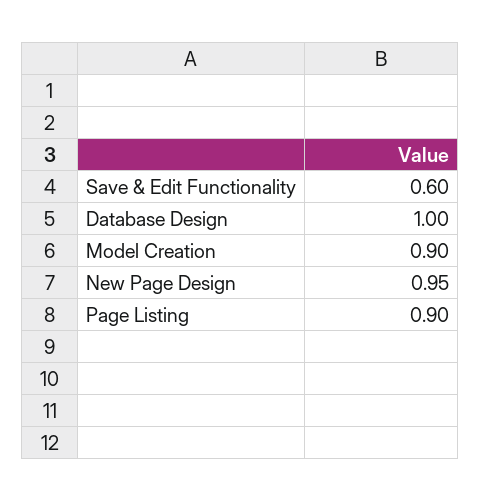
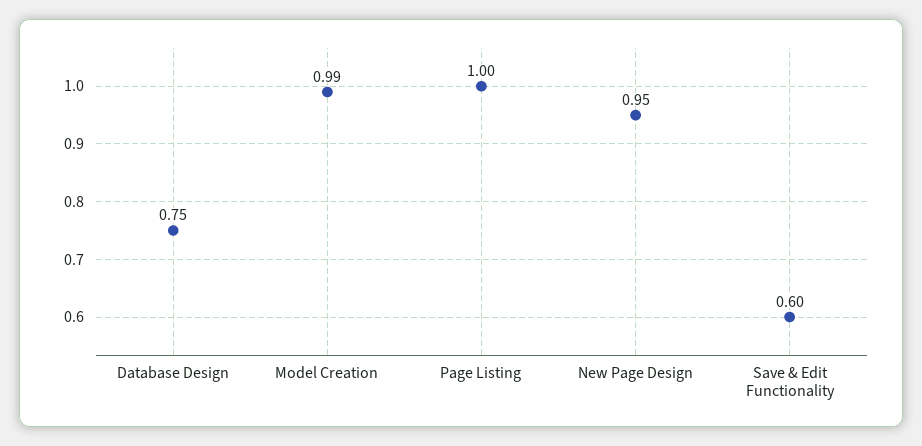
  {
    "Save & Edit Functionality": 0.6,
-   "Database Design": 1,
+   "Database Design": 0.75,
-   "Model Creation": 0.9,
+   "Model Creation": 0.99,
    "New Page Design": 0.95,
-   "Page Listing": 0.9
+   "Page Listing": 1
  }

